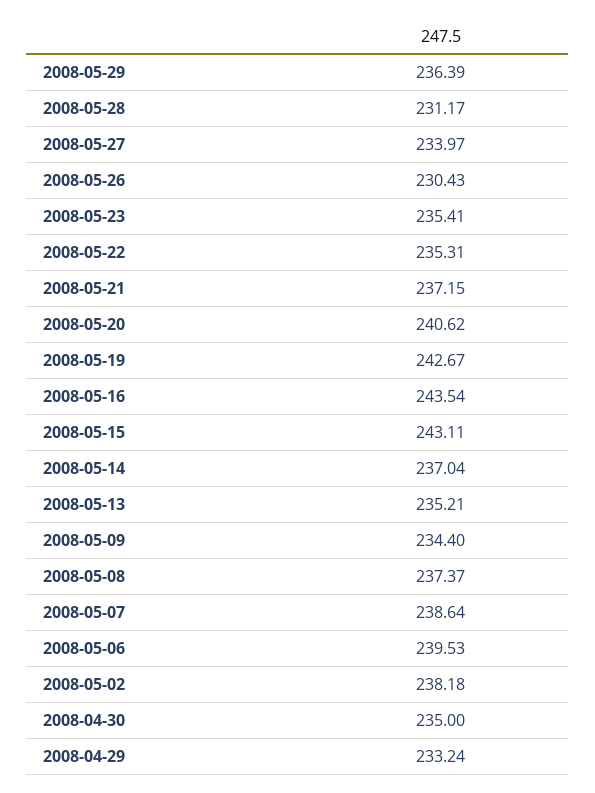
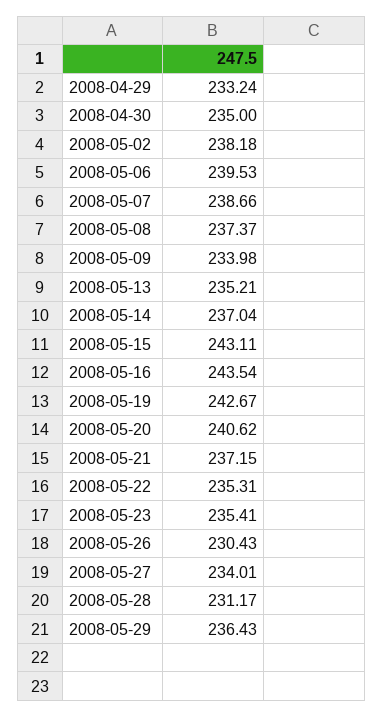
  {
-   "2008-05-29": 236.39,
+   "2008-05-29": 236.43,
    "2008-05-28": 231.17,
-   "2008-05-27": 233.97,
+   "2008-05-27": 234.01,
    "2008-05-26": 230.43,
    "2008-05-23": 235.41,
    "2008-05-22": 235.31,
    "2008-05-21": 237.15,
    "2008-05-20": 240.62,
    "2008-05-19": 242.67,
    "2008-05-16": 243.54,
    "2008-05-15": 243.11,
    "2008-05-14": 237.04,
    "2008-05-13": 235.21,
-   "2008-05-09": 234.4,
+   "2008-05-09": 233.98,
    "2008-05-08": 237.37,
-   "2008-05-07": 238.64,
+   "2008-05-07": 238.66,
    "2008-05-06": 239.53,
    "2008-05-02": 238.18,
    "2008-04-30": 235,
    "2008-04-29": 233.24
  }

